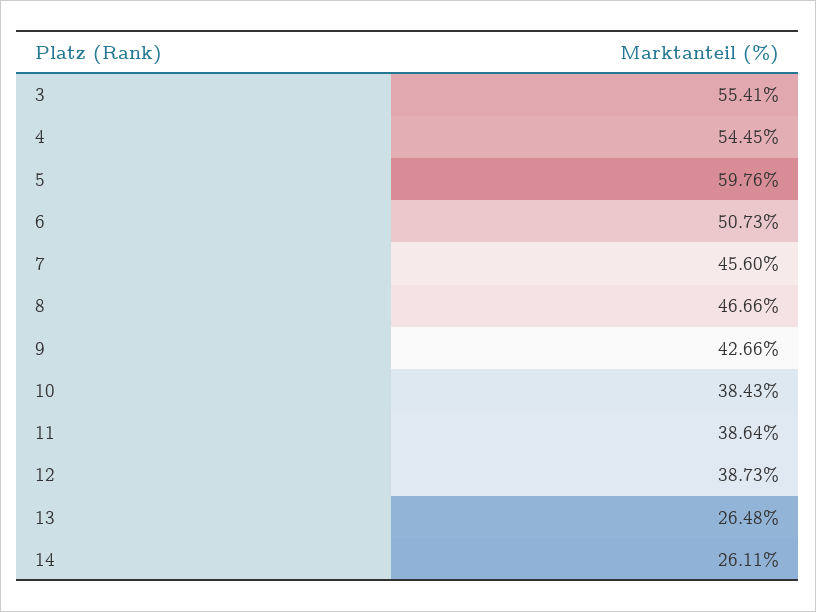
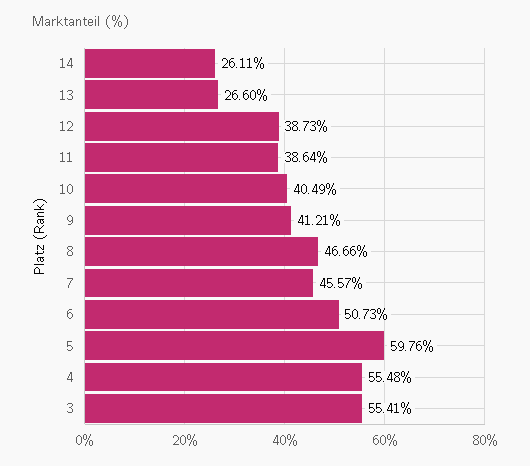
  {
    "3": 55.41,
-   "4": 54.45,
+   "4": 55.48,
    "5": 59.76,
    "6": 50.73,
-   "7": 45.6,
+   "7": 45.57,
    "8": 46.66,
-   "9": 42.66,
+   "9": 41.21,
-   "10": 38.43,
+   "10": 40.49,
    "11": 38.64,
    "12": 38.73,
-   "13": 26.48,
+   "13": 26.6,
    "14": 26.11
  }

